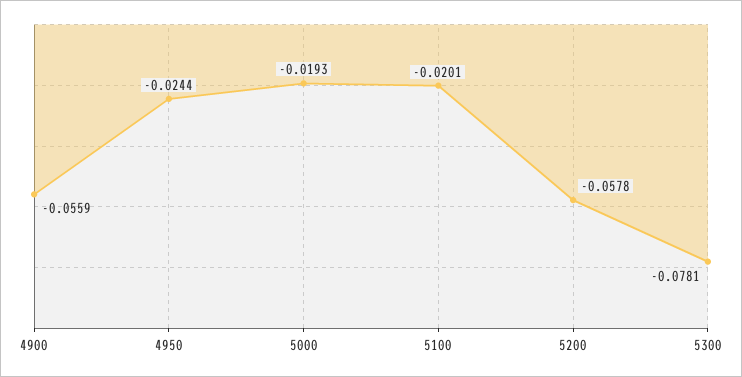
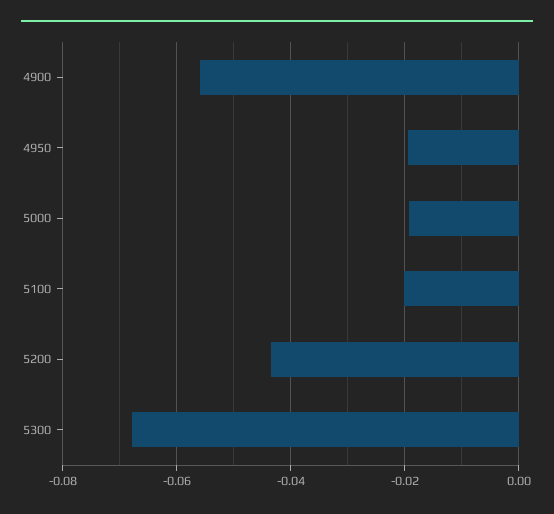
  {
    "4900": -0.0559,
-   "4950": -0.0244,
+   "4950": -0.02,
    "5000": -0.0193,
    "5100": -0.0201,
-   "5200": -0.0578,
+   "5200": -0.044,
-   "5300": -0.0781
+   "5300": -0.068
  }

